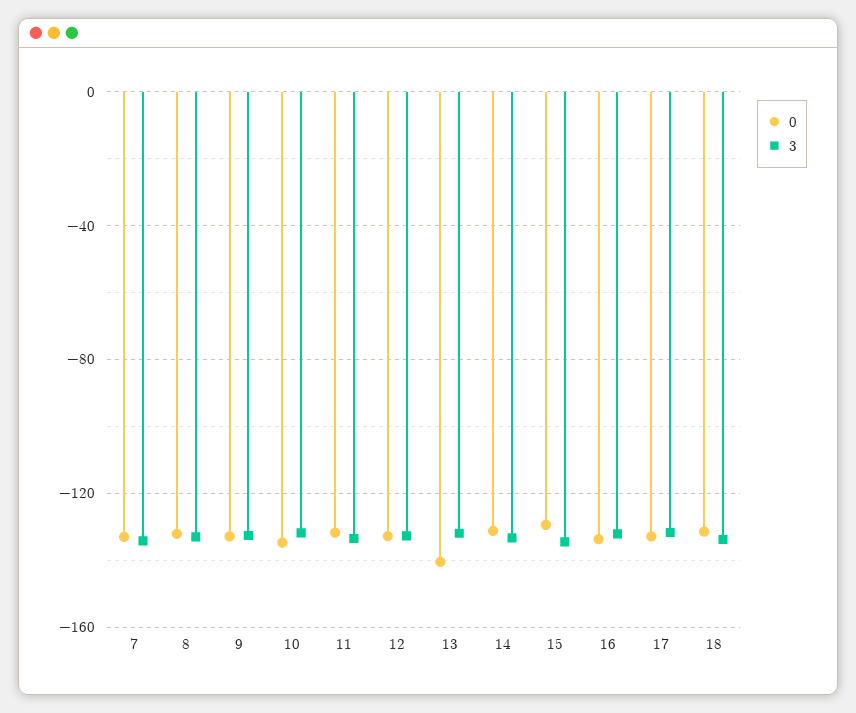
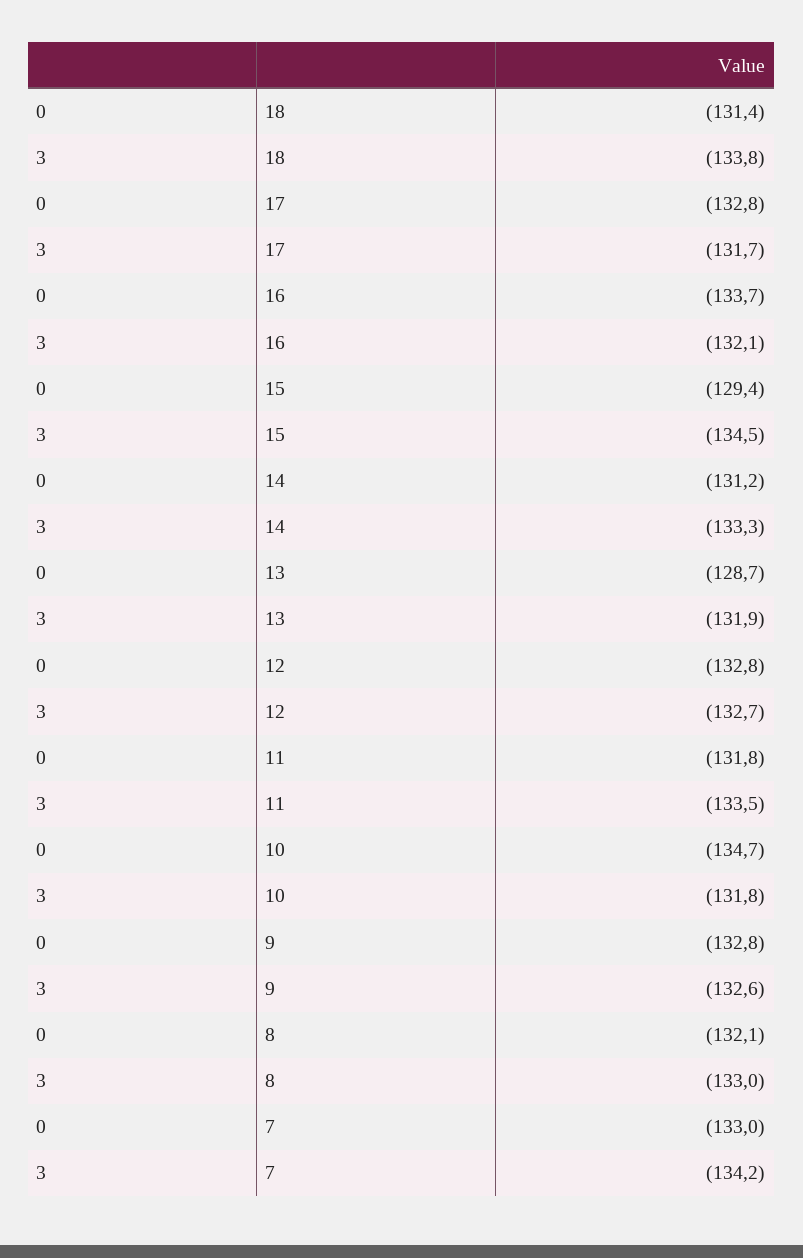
  {
    "0": {
      "7": -133,
      "8": -132.1,
      "9": -132.8,
      "10": -134.7,
      "11": -131.8,
      "12": -132.8,
-     "13": -140,
+     "13": -128.7,
      "14": -131.2,
      "15": -129.4,
      "16": -133.7,
      "17": -132.8,
      "18": -131.4
    },
    "3": {
      "7": -134.2,
      "8": -133,
      "9": -132.6,
      "10": -131.8,
      "11": -133.5,
      "12": -132.7,
      "13": -131.9,
      "14": -133.3,
      "15": -134.5,
      "16": -132.1,
      "17": -131.7,
      "18": -133.8
    }
  }

